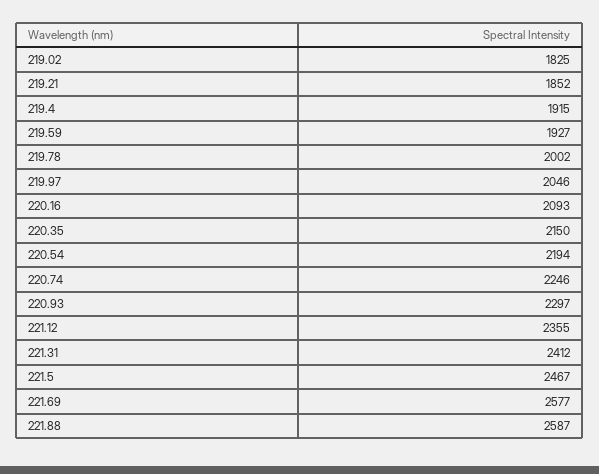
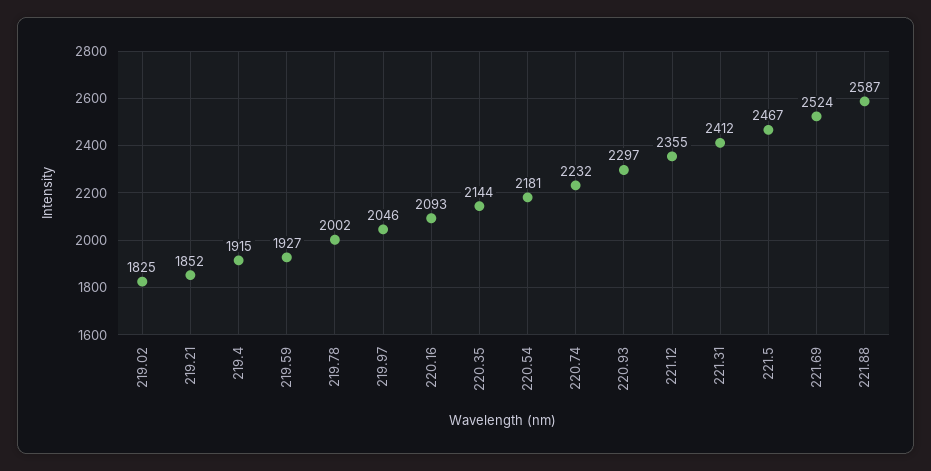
  {
    "219.02": 1825,
    "219.21": 1852,
    "219.4": 1915,
    "219.59": 1927,
    "219.78": 2002,
    "219.97": 2046,
    "220.16": 2093,
-   "220.35": 2150,
+   "220.35": 2144,
-   "220.54": 2194,
+   "220.54": 2181,
-   "220.74": 2246,
+   "220.74": 2232,
    "220.93": 2297,
    "221.12": 2355,
    "221.31": 2412,
    "221.5": 2467,
-   "221.69": 2577,
+   "221.69": 2524,
    "221.88": 2587
  }

